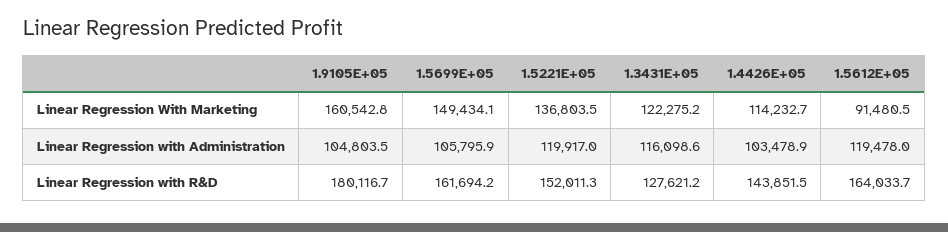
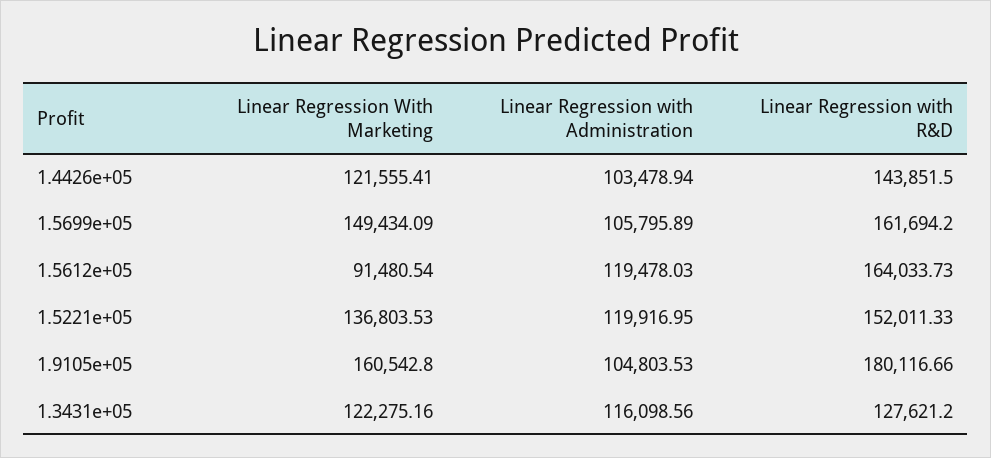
  {
    "1.9105E+05": {
      "Linear Regression With Marketing": 160542.8,
      "Linear Regression with Administration": 104803.53,
      "Linear Regression with R&D": 180116.66
    },
    "1.5699E+05": {
      "Linear Regression With Marketing": 149434.09,
      "Linear Regression with Administration": 105795.89,
      "Linear Regression with R&D": 161694.2
    },
    "1.5221E+05": {
      "Linear Regression With Marketing": 136803.53,
      "Linear Regression with Administration": 119916.95,
      "Linear Regression with R&D": 152011.33
    },
    "1.3431E+05": {
      "Linear Regression With Marketing": 122275.16,
      "Linear Regression with Administration": 116098.56,
      "Linear Regression with R&D": 127621.2
    },
    "1.4426E+05": {
-     "Linear Regression With Marketing": 114232.7,
+     "Linear Regression With Marketing": 121555.41,
      "Linear Regression with Administration": 103478.94,
      "Linear Regression with R&D": 143851.5
    },
    "1.5612E+05": {
      "Linear Regression With Marketing": 91480.54,
      "Linear Regression with Administration": 119478.03,
      "Linear Regression with R&D": 164033.73
    }
  }

